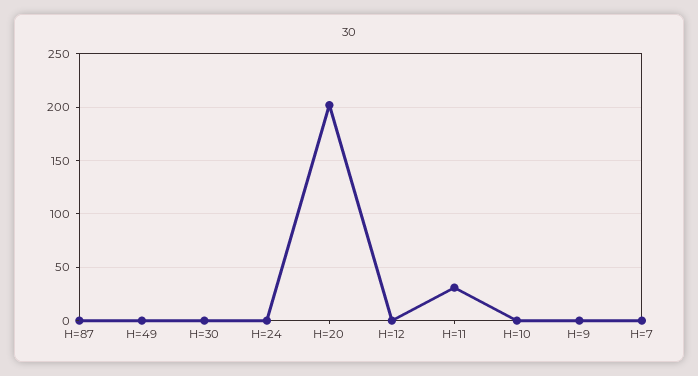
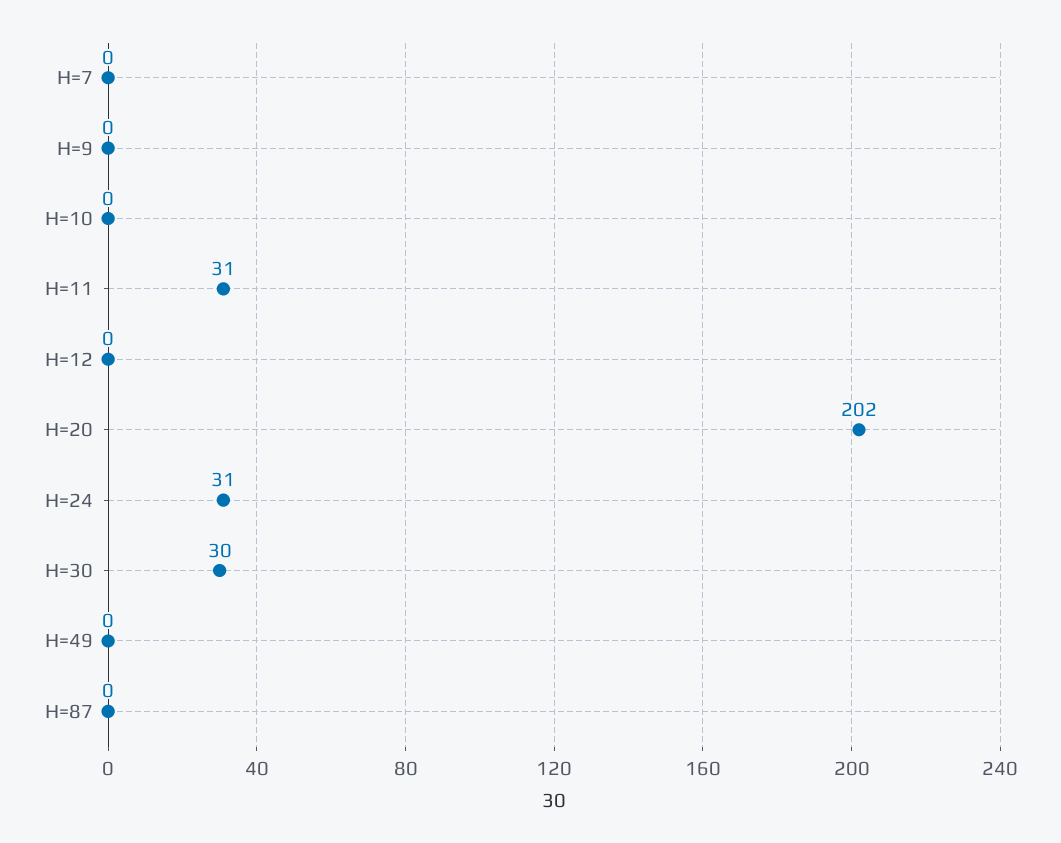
  {
    "H=87": 0,
    "H=49": 0,
-   "H=30": 0,
+   "H=30": 30,
-   "H=24": 0,
+   "H=24": 31,
    "H=20": 202,
    "H=12": 0,
    "H=11": 31,
    "H=10": 0,
    "H=9": 0,
    "H=7": 0
  }

